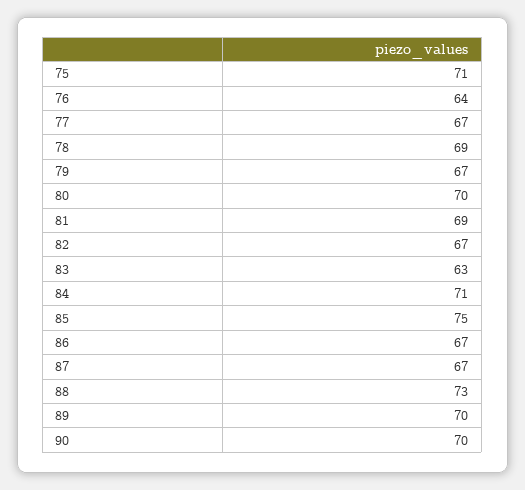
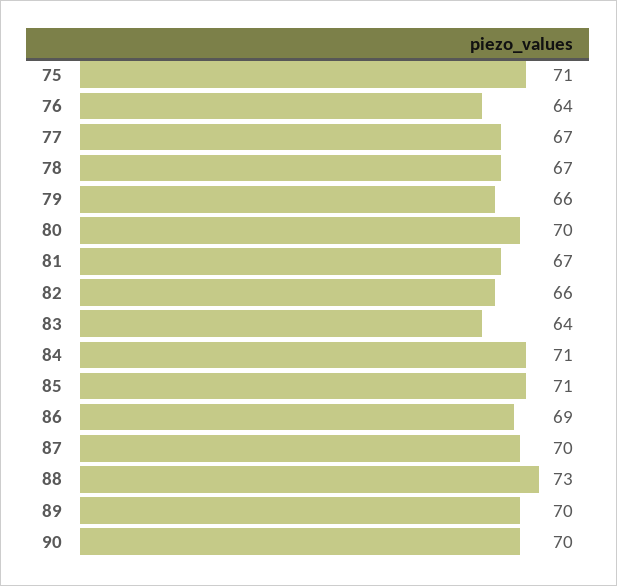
  {
    "75": 71,
    "76": 64,
    "77": 67,
-   "78": 69,
+   "78": 67,
-   "79": 67,
+   "79": 66,
    "80": 70,
-   "81": 69,
+   "81": 67,
-   "82": 67,
+   "82": 66,
-   "83": 63,
+   "83": 64,
    "84": 71,
-   "85": 75,
+   "85": 71,
-   "86": 67,
+   "86": 69,
-   "87": 67,
+   "87": 70,
    "88": 73,
    "89": 70,
    "90": 70
  }

